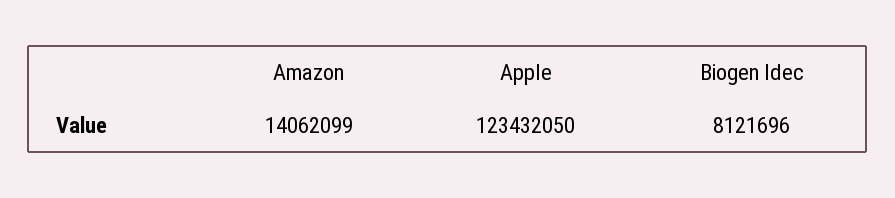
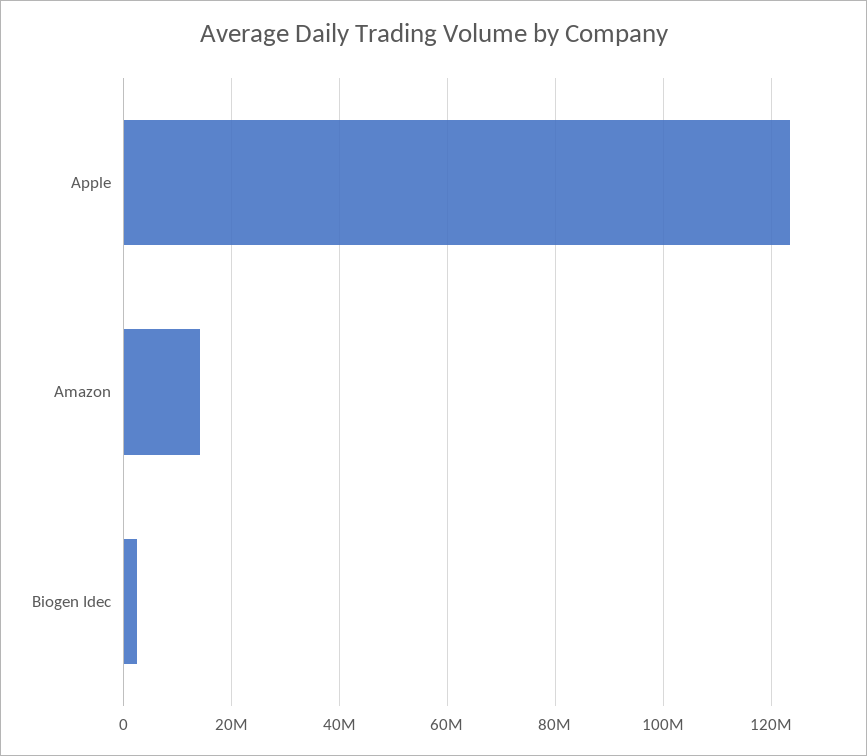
  {
    "Amazon": 14062099,
    "Apple": 123432050,
-   "Biogen Idec": 8121696
+   "Biogen Idec": 2000000
  }

